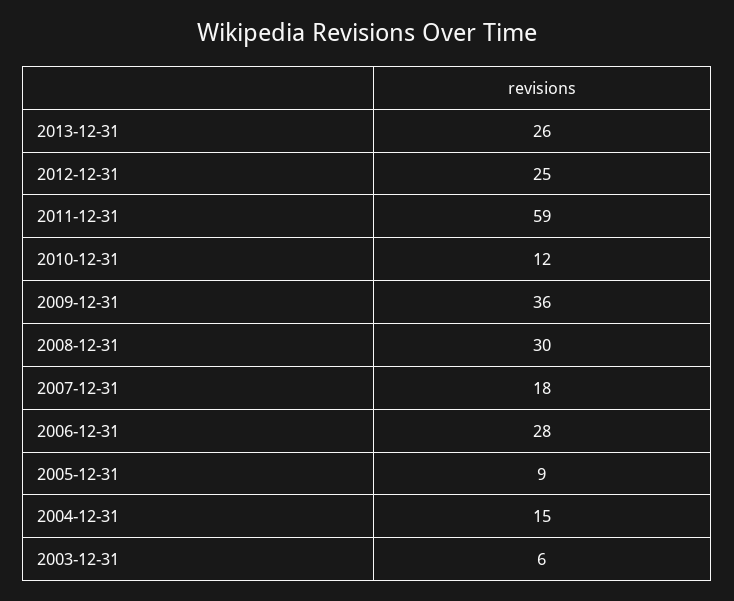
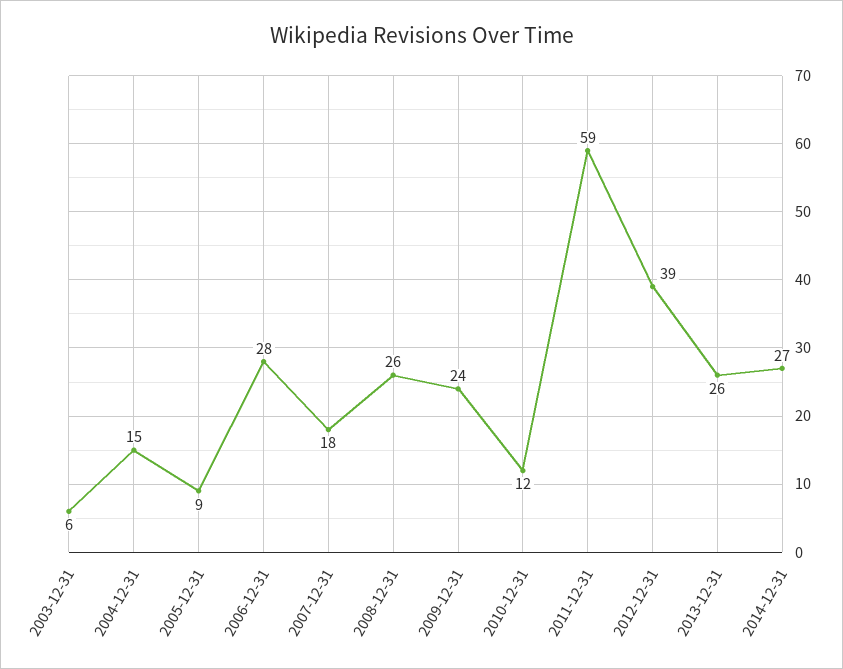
  {
    "2013-12-31": 26,
-   "2012-12-31": 25,
+   "2012-12-31": 39,
    "2011-12-31": 59,
    "2010-12-31": 12,
-   "2009-12-31": 36,
+   "2009-12-31": 24,
-   "2008-12-31": 30,
+   "2008-12-31": 26,
    "2007-12-31": 18,
    "2006-12-31": 28,
    "2005-12-31": 9,
    "2004-12-31": 15,
-   "2003-12-31": 6
+   "2003-12-31": 6,
+   "2014-12-31": 27
  }

